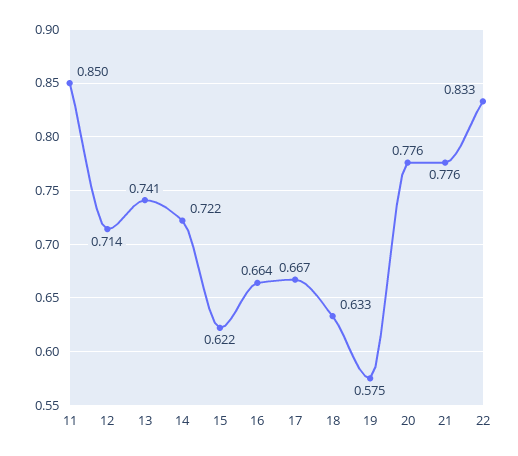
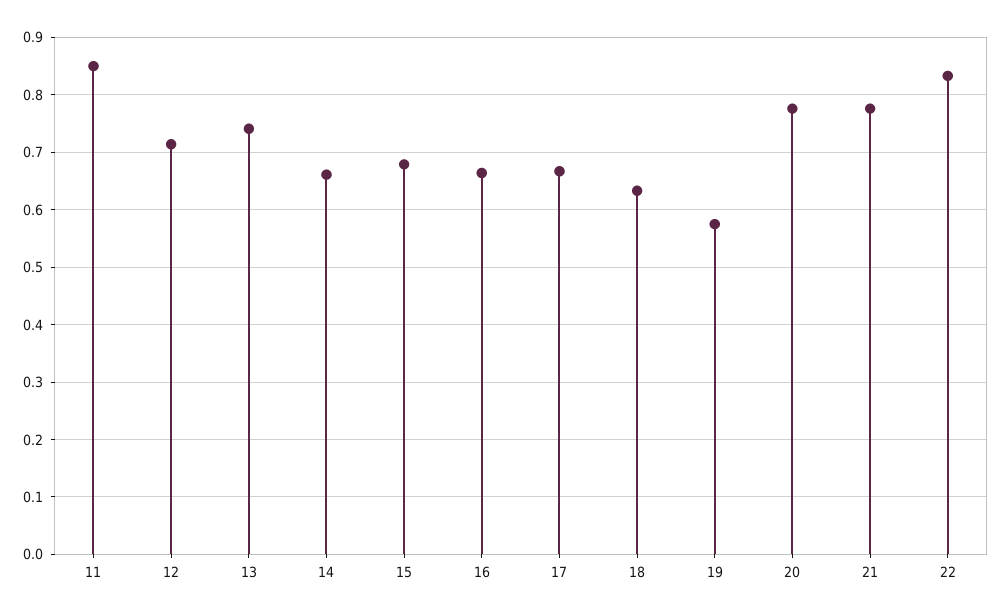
  {
    "11": 0.85,
    "12": 0.714,
    "13": 0.741,
-   "14": 0.722,
+   "14": 0.66,
-   "15": 0.622,
+   "15": 0.68,
    "16": 0.664,
    "17": 0.667,
    "18": 0.633,
    "19": 0.575,
    "20": 0.776,
    "21": 0.776,
    "22": 0.833
  }

